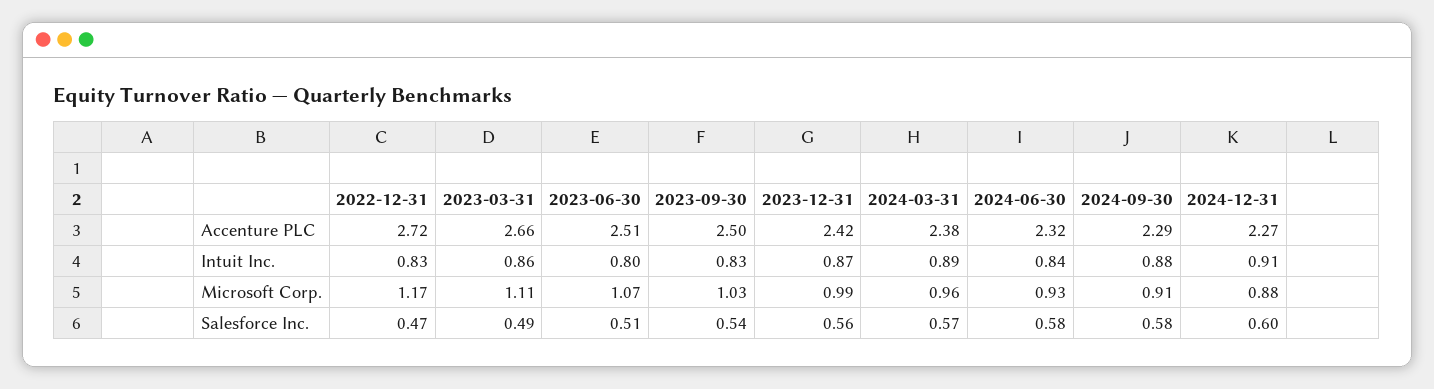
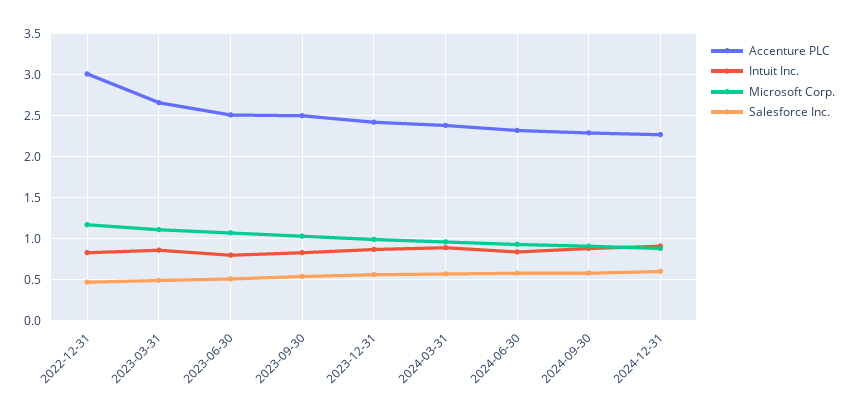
  {
    "Accenture PLC": {
-     "2022-12-31": 2.72,
+     "2022-12-31": 3,
      "2023-03-31": 2.66,
      "2023-06-30": 2.51,
      "2023-09-30": 2.5,
      "2023-12-31": 2.42,
      "2024-03-31": 2.38,
      "2024-06-30": 2.32,
      "2024-09-30": 2.29,
      "2024-12-31": 2.27
    },
    "Intuit Inc.": {
      "2022-12-31": 0.83,
      "2023-03-31": 0.86,
      "2023-06-30": 0.8,
      "2023-09-30": 0.83,
      "2023-12-31": 0.87,
      "2024-03-31": 0.89,
      "2024-06-30": 0.84,
      "2024-09-30": 0.88,
      "2024-12-31": 0.91
    },
    "Microsoft Corp.": {
      "2022-12-31": 1.17,
      "2023-03-31": 1.11,
      "2023-06-30": 1.07,
      "2023-09-30": 1.03,
      "2023-12-31": 0.99,
      "2024-03-31": 0.96,
      "2024-06-30": 0.93,
      "2024-09-30": 0.91,
      "2024-12-31": 0.88
    },
    "Salesforce Inc.": {
      "2022-12-31": 0.47,
      "2023-03-31": 0.49,
      "2023-06-30": 0.51,
      "2023-09-30": 0.54,
      "2023-12-31": 0.56,
      "2024-03-31": 0.57,
      "2024-06-30": 0.58,
      "2024-09-30": 0.58,
      "2024-12-31": 0.6
    }
  }

